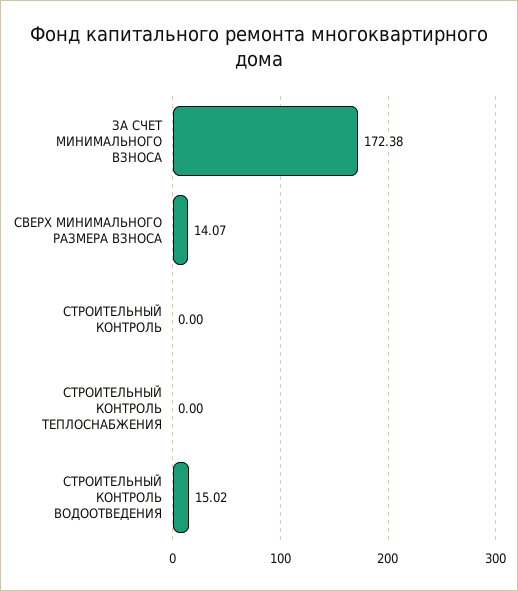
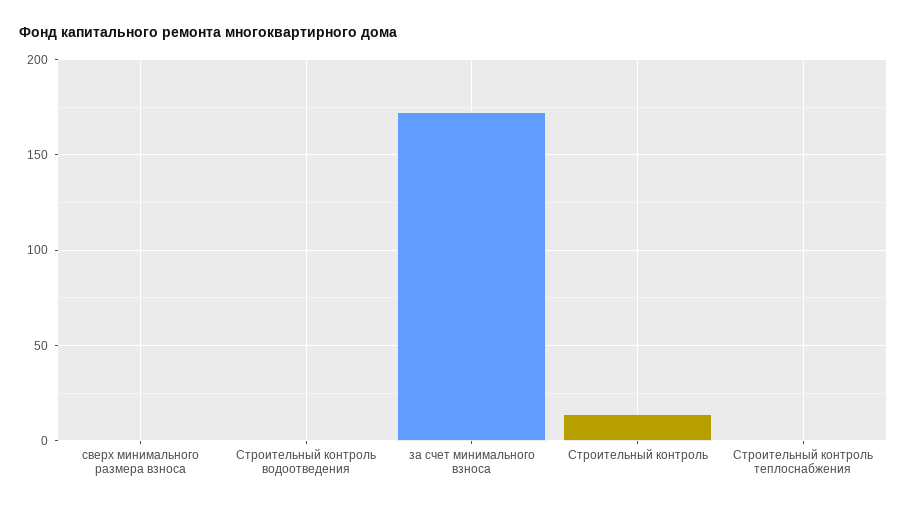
  {
    "ЗА СЧЕТ МИНИМАЛЬНОГО ВЗНОСА": 172.38,
-   "СВЕРХ МИНИМАЛЬНОГО РАЗМЕРА ВЗНОСА": 14.07,
+   "СВЕРХ МИНИМАЛЬНОГО РАЗМЕРА ВЗНОСА": 0,
-   "СТРОИТЕЛЬНЫЙ КОНТРОЛЬ": 0,
+   "СТРОИТЕЛЬНЫЙ КОНТРОЛЬ": 15,
    "СТРОИТЕЛЬНЫЙ КОНТРОЛЬ ТЕПЛОСНАБЖЕНИЯ": 0,
-   "СТРОИТЕЛЬНЫЙ КОНТРОЛЬ ВОДООТВЕДЕНИЯ": 15.02
+   "СТРОИТЕЛЬНЫЙ КОНТРОЛЬ ВОДООТВЕДЕНИЯ": 0
  }

